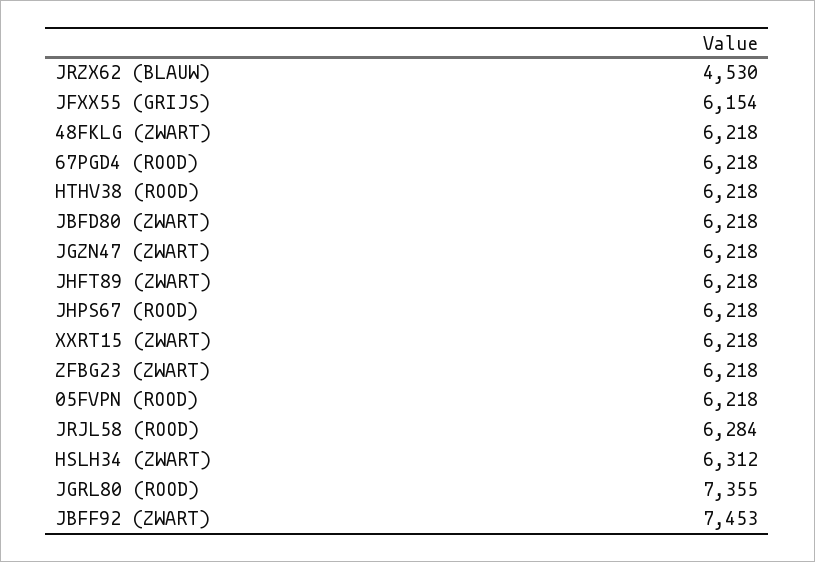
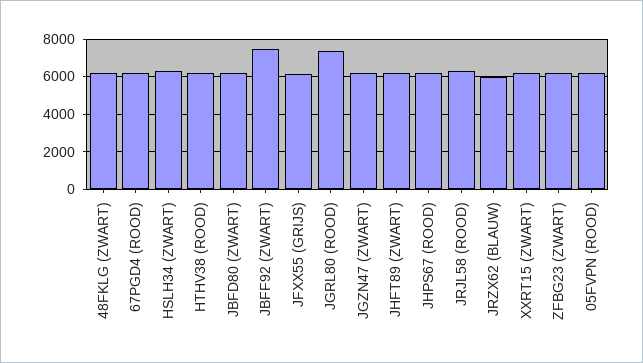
  {
-   "JRZX62 (BLAUW)": 4530,
+   "JRZX62 (BLAUW)": 6000,
    "JFXX55 (GRIJS)": 6154,
    "48FKLG (ZWART)": 6218,
    "67PGD4 (ROOD)": 6218,
    "HTHV38 (ROOD)": 6218,
    "JBFD80 (ZWART)": 6218,
    "JGZN47 (ZWART)": 6218,
    "JHFT89 (ZWART)": 6218,
    "JHPS67 (ROOD)": 6218,
    "XXRT15 (ZWART)": 6218,
    "ZFBG23 (ZWART)": 6218,
    "05FVPN (ROOD)": 6218,
    "JRJL58 (ROOD)": 6284,
    "HSLH34 (ZWART)": 6312,
    "JGRL80 (ROOD)": 7355,
    "JBFF92 (ZWART)": 7453
  }

